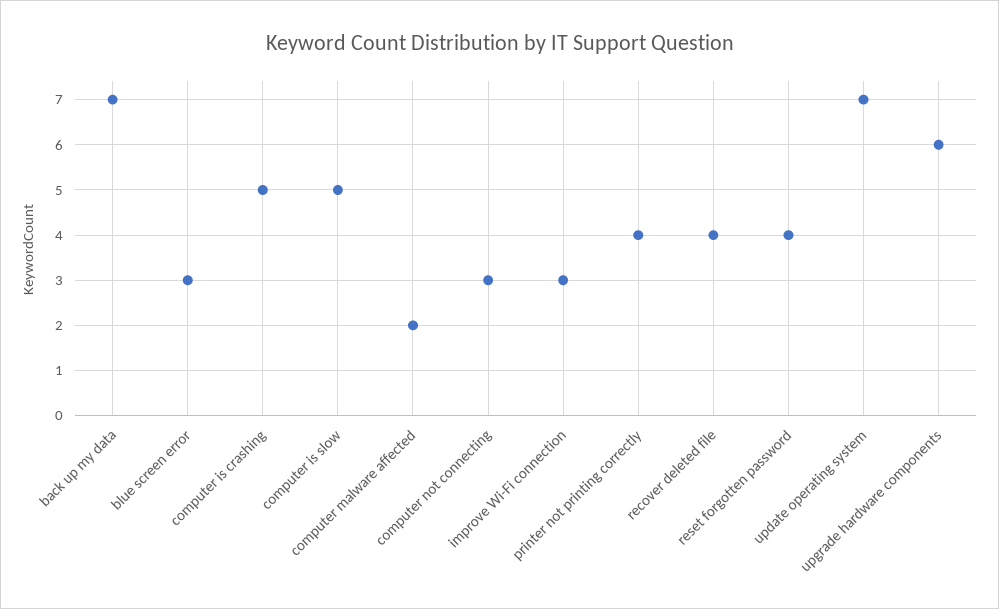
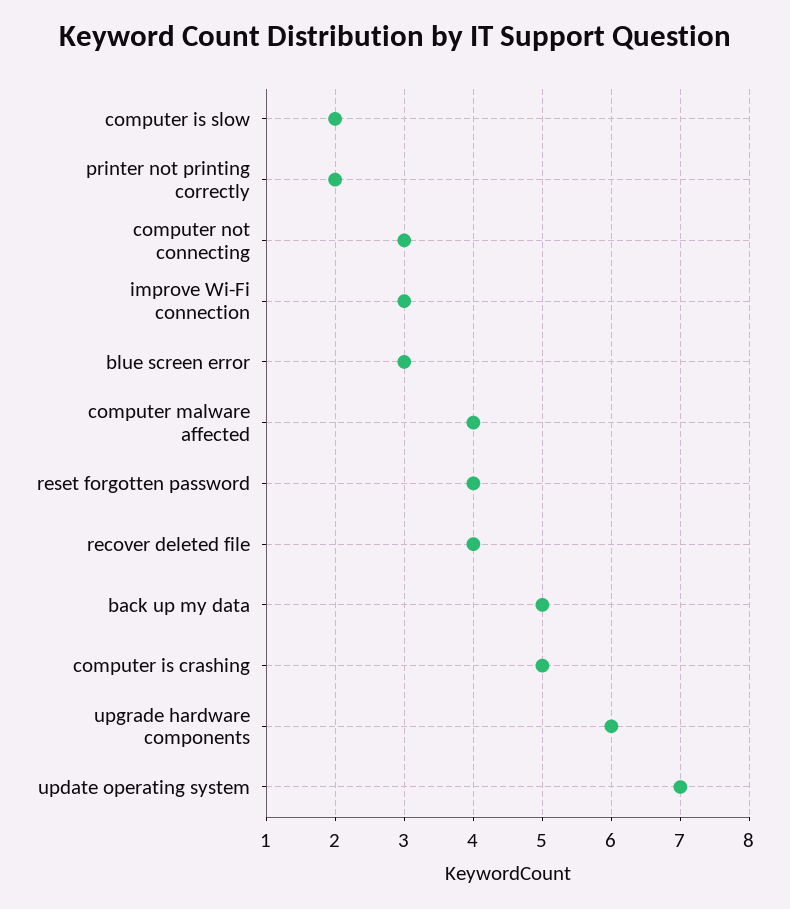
  {
-   "back up my data": 7,
+   "back up my data": 5,
    "blue screen error": 3,
    "computer is crashing": 5,
-   "computer is slow": 5,
+   "computer is slow": 2,
-   "computer malware affected": 2,
+   "computer malware affected": 4,
    "computer not connecting": 3,
    "improve Wi-Fi connection": 3,
-   "printer not printing correctly": 4,
+   "printer not printing correctly": 2,
    "recover deleted file": 4,
    "reset forgotten password": 4,
    "update operating system": 7,
    "upgrade hardware components": 6
  }

